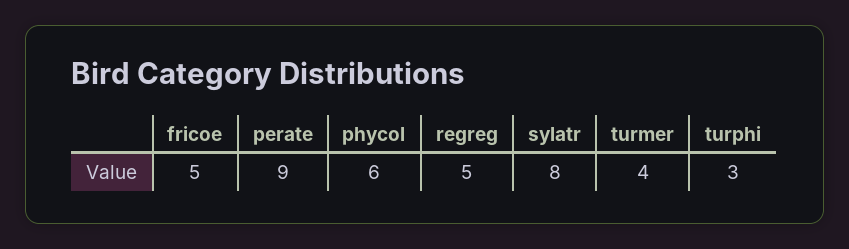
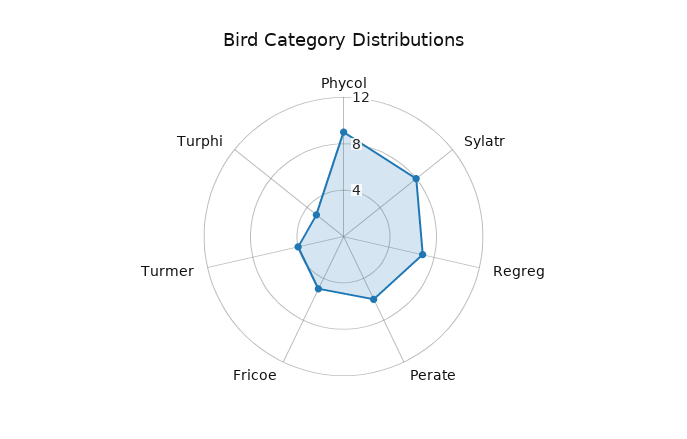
  {
    "fricoe": 5,
-   "perate": 9,
+   "perate": 6,
-   "phycol": 6,
+   "phycol": 9,
-   "regreg": 5,
+   "regreg": 7,
    "sylatr": 8,
    "turmer": 4,
    "turphi": 3
  }

